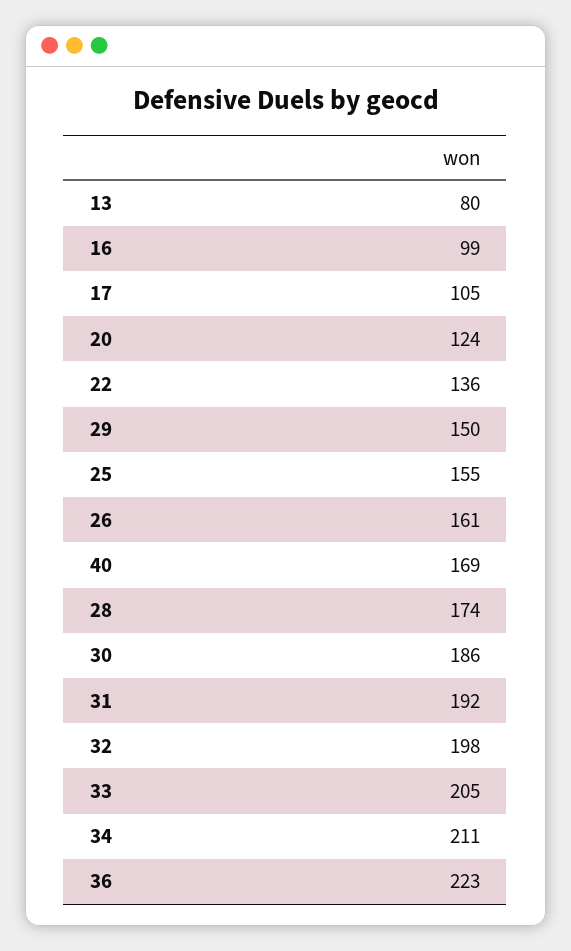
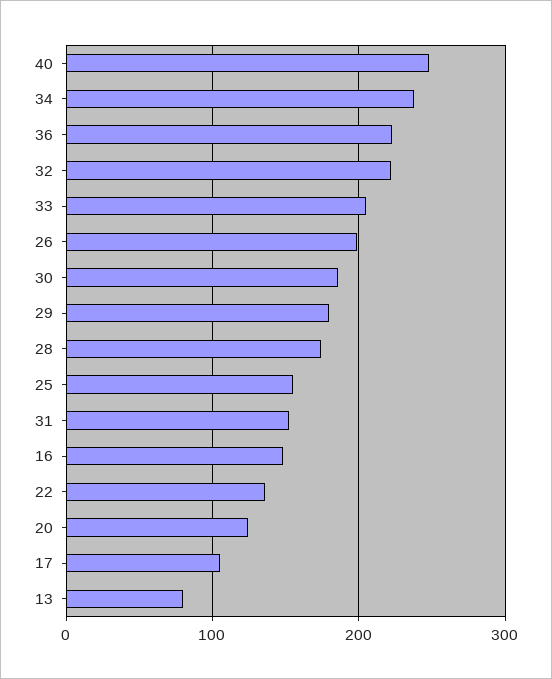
  {
    "13": 80,
-   "16": 99,
+   "16": 150,
    "17": 105,
    "20": 124,
    "22": 136,
-   "29": 150,
+   "29": 180,
    "25": 155,
-   "26": 161,
+   "26": 200,
-   "40": 169,
+   "40": 250,
    "28": 174,
    "30": 186,
-   "31": 192,
+   "31": 150,
-   "32": 198,
+   "32": 220,
    "33": 205,
-   "34": 211,
+   "34": 240,
    "36": 223
  }

